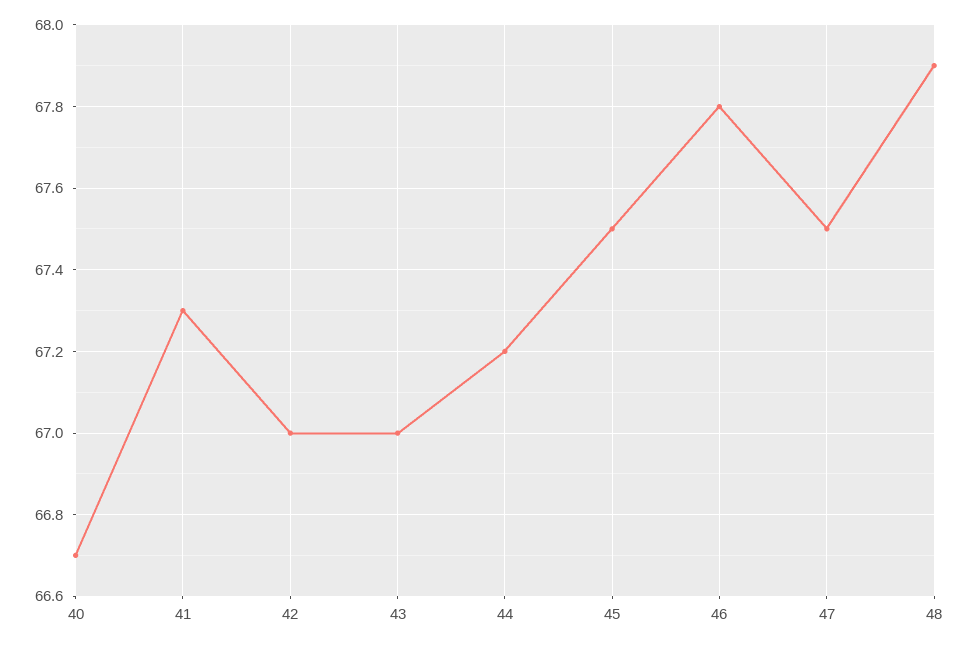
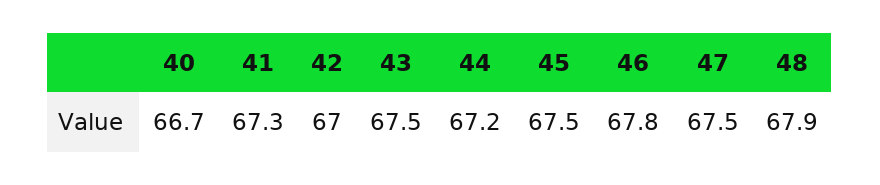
  {
    "40": 66.7,
    "41": 67.3,
    "42": 67,
-   "43": 67,
+   "43": 67.5,
    "44": 67.2,
    "45": 67.5,
    "46": 67.8,
    "47": 67.5,
    "48": 67.9
  }

